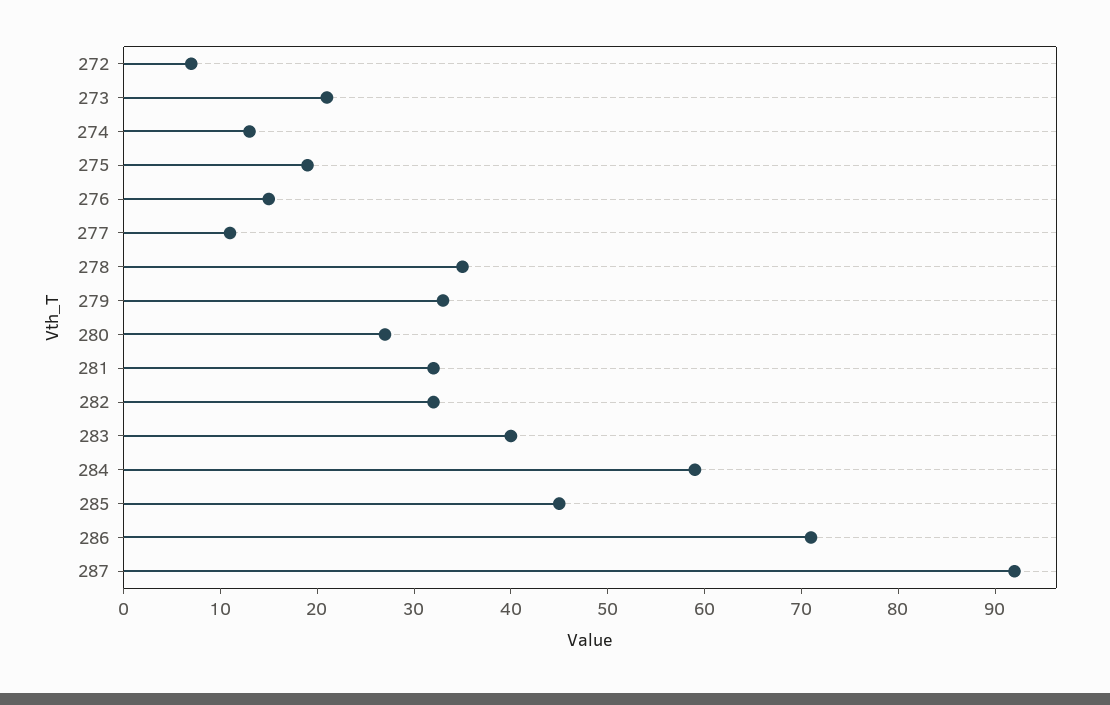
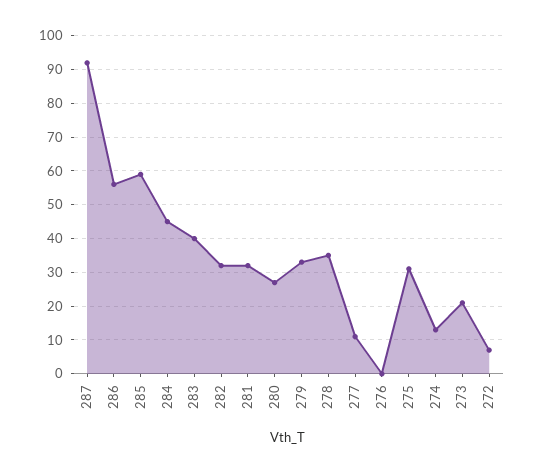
  {
    "272": 7,
    "273": 21,
    "274": 13,
-   "275": 19,
+   "275": 30,
-   "276": 15,
+   "276": 0,
    "277": 11,
    "278": 35,
    "279": 33,
    "280": 27,
    "281": 32,
    "282": 32,
    "283": 40,
-   "284": 59,
+   "284": 45,
-   "285": 45,
+   "285": 60,
-   "286": 71,
+   "286": 55,
    "287": 92
  }

